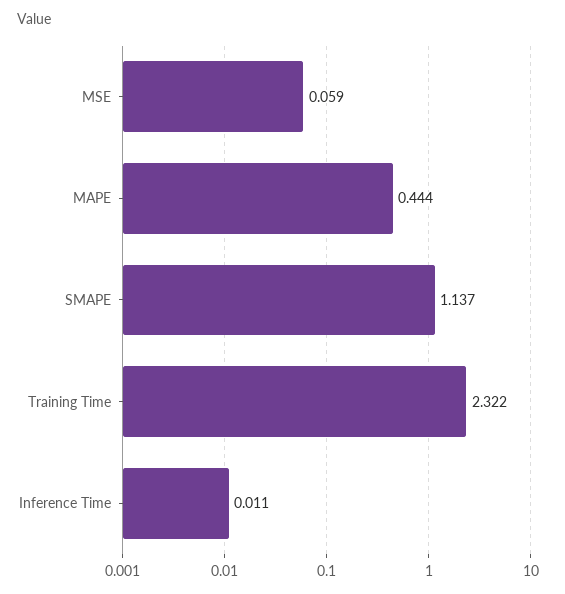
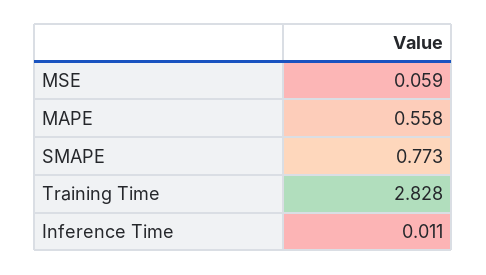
  {
    "MSE": 0.059,
-   "MAPE": 0.444,
+   "MAPE": 0.558,
-   "SMAPE": 1.137,
+   "SMAPE": 0.773,
-   "Training Time": 2.322,
+   "Training Time": 2.828,
    "Inference Time": 0.011
  }

